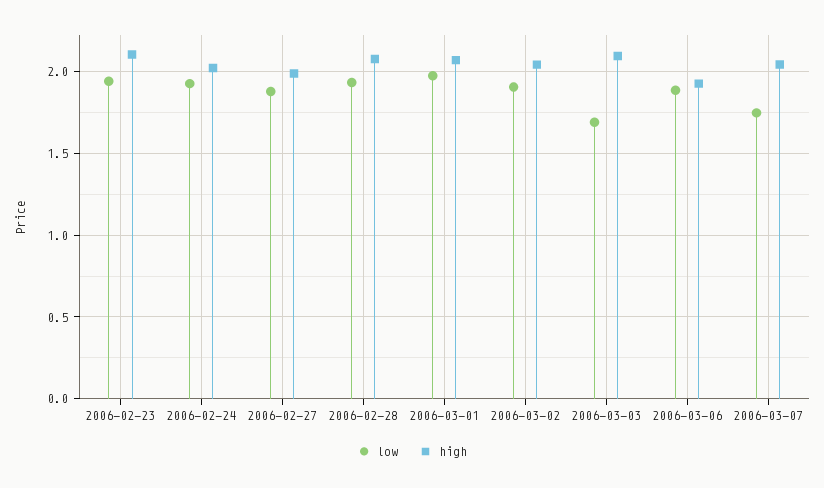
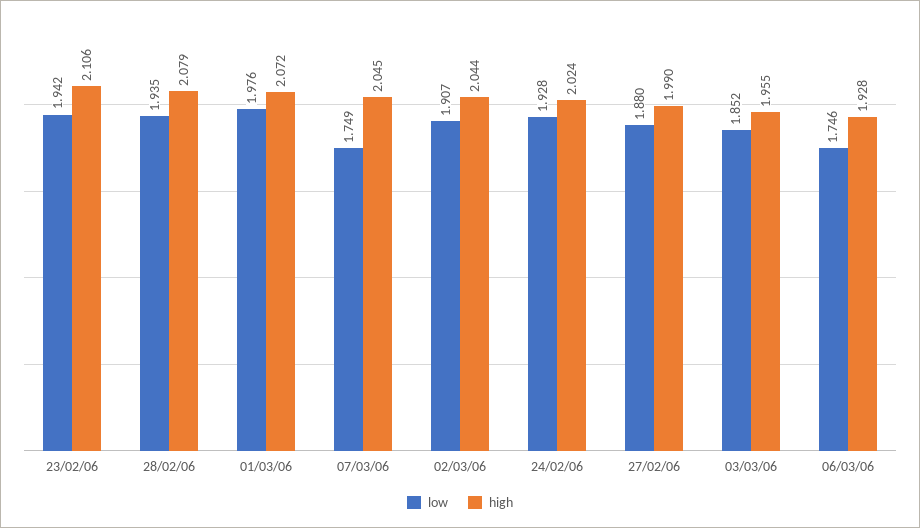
  {
    "low": {
      "2006-02-23": 1.942,
      "2006-02-24": 1.928,
      "2006-02-27": 1.88,
      "2006-02-28": 1.935,
      "2006-03-01": 1.976,
      "2006-03-02": 1.907,
-     "2006-03-03": 1.7,
+     "2006-03-03": 1.852,
-     "2006-03-06": 1.9,
+     "2006-03-06": 1.746,
      "2006-03-07": 1.749
    },
    "high": {
      "2006-02-23": 2.106,
      "2006-02-24": 2.024,
      "2006-02-27": 1.99,
      "2006-02-28": 2.079,
      "2006-03-01": 2.072,
      "2006-03-02": 2.044,
-     "2006-03-03": 2.1,
+     "2006-03-03": 1.955,
      "2006-03-06": 1.928,
      "2006-03-07": 2.045
    }
  }

